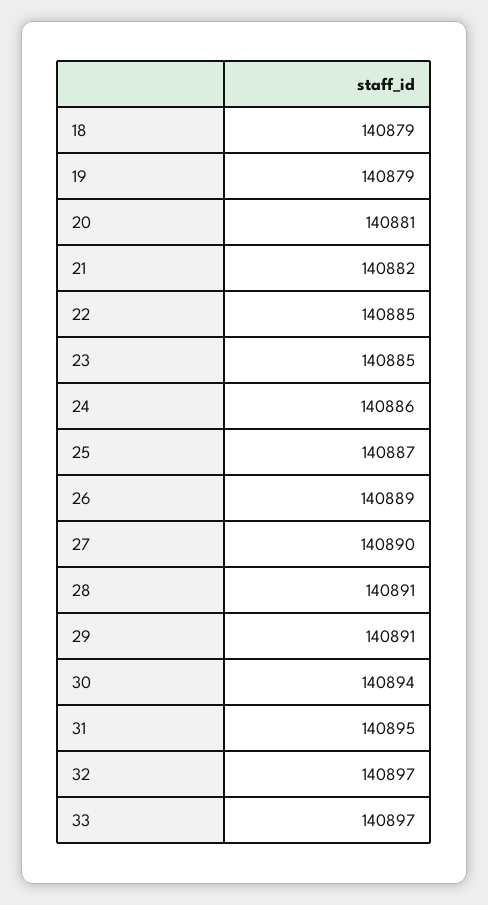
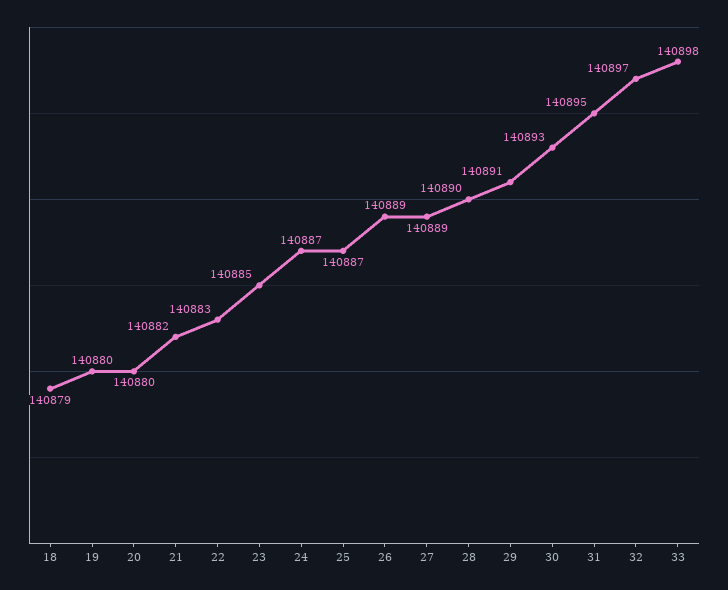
  {
    "18": 140879,
-   "19": 140879,
+   "19": 140880,
-   "20": 140881,
+   "20": 140880,
    "21": 140882,
-   "22": 140885,
+   "22": 140883,
    "23": 140885,
-   "24": 140886,
+   "24": 140887,
    "25": 140887,
    "26": 140889,
-   "27": 140890,
+   "27": 140889,
-   "28": 140891,
+   "28": 140890,
    "29": 140891,
-   "30": 140894,
+   "30": 140893,
    "31": 140895,
    "32": 140897,
-   "33": 140897
+   "33": 140898
  }

